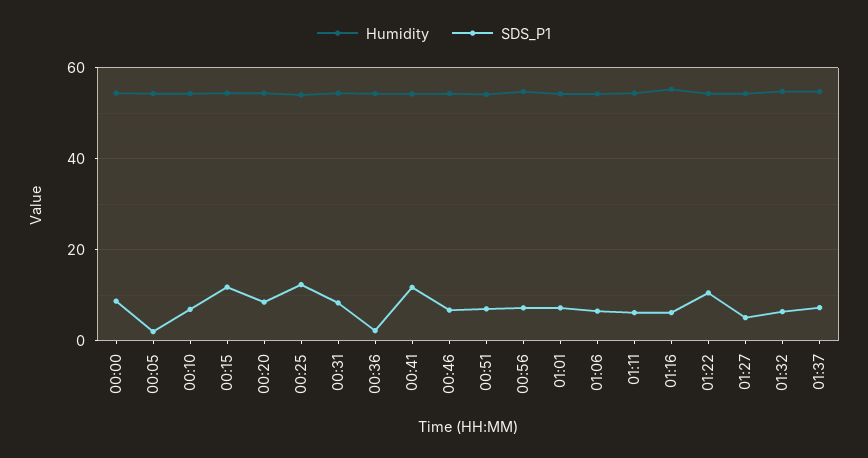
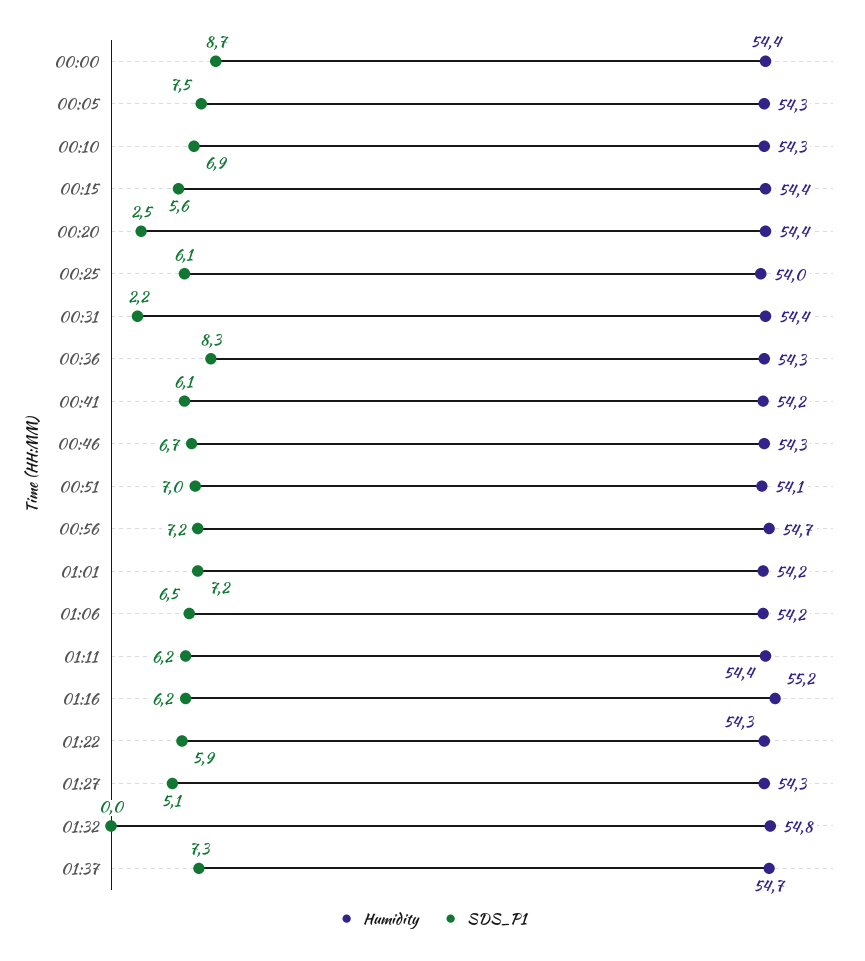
  {
    "Humidity": {
      "00:00": 54.4,
      "00:05": 54.3,
      "00:10": 54.3,
      "00:15": 54.4,
      "00:20": 54.4,
      "00:25": 54,
      "00:31": 54.4,
      "00:36": 54.3,
      "00:41": 54.2,
      "00:46": 54.3,
      "00:51": 54.1,
      "00:56": 54.7,
      "01:01": 54.2,
      "01:06": 54.2,
      "01:11": 54.4,
      "01:16": 55.2,
      "01:22": 54.3,
      "01:27": 54.3,
      "01:32": 54.8,
      "01:37": 54.7
    },
    "SDS_P1": {
      "00:00": 8.7,
-     "00:05": 2,
+     "00:05": 7.5,
      "00:10": 6.9,
-     "00:15": 12,
+     "00:15": 5.6,
-     "00:20": 8,
+     "00:20": 2.5,
-     "00:25": 12,
+     "00:25": 6.1,
-     "00:31": 8,
+     "00:31": 2.2,
-     "00:36": 2,
+     "00:36": 8.3,
-     "00:41": 12,
+     "00:41": 6.1,
      "00:46": 6.7,
      "00:51": 7,
      "00:56": 7.2,
      "01:01": 7.2,
      "01:06": 6.5,
      "01:11": 6.2,
      "01:16": 6.2,
-     "01:22": 10,
+     "01:22": 5.9,
      "01:27": 5.1,
-     "01:32": 6,
+     "01:32": 0,
      "01:37": 7.3
    }
  }

